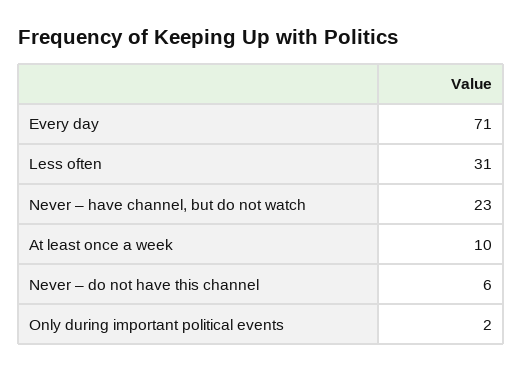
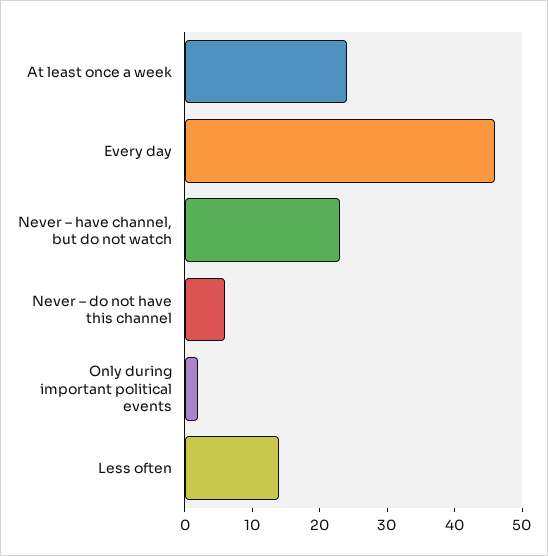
  {
-   "Every day": 71,
+   "Every day": 45,
-   "Less often": 31,
+   "Less often": 15,
    "Never – have channel, but do not watch": 23,
-   "At least once a week": 10,
+   "At least once a week": 25,
    "Never – do not have this channel": 6,
    "Only during important political events": 2
  }

